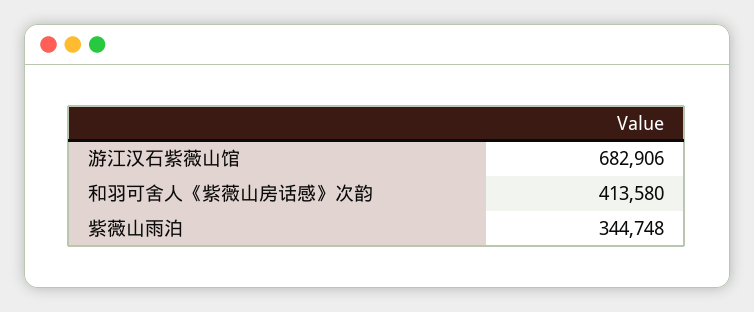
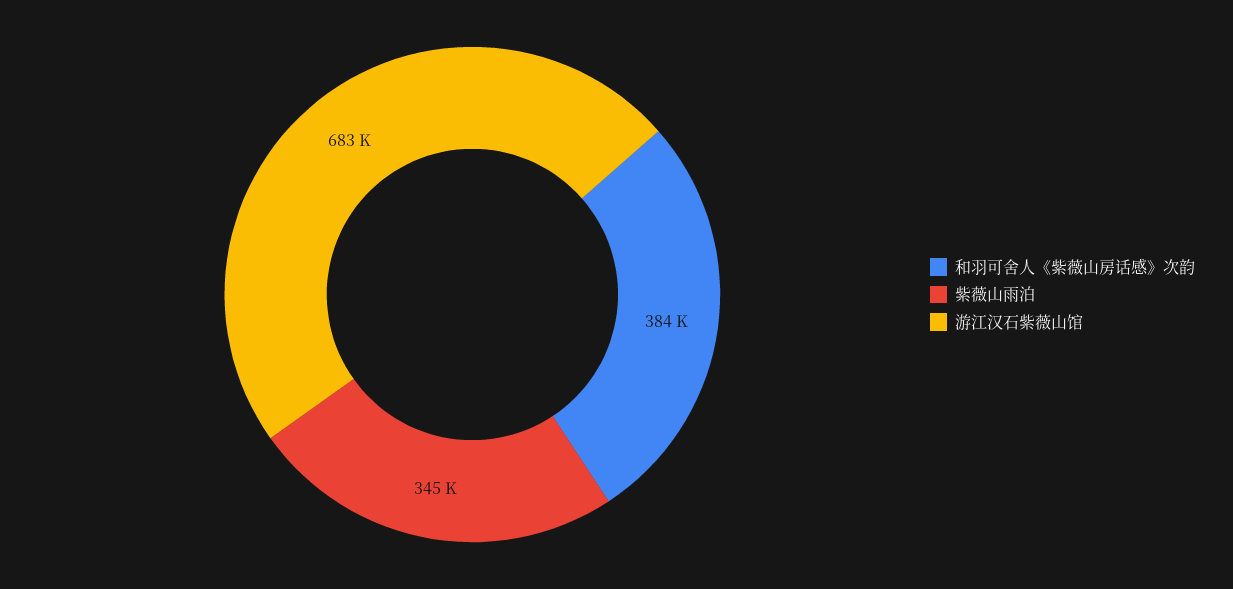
  {
    "游江汉石紫薇山馆": 682906,
-   "和羽可舍人《紫薇山房话感》次韵": 413580,
+   "和羽可舍人《紫薇山房话感》次韵": 384000,
    "紫薇山雨泊": 344748
  }

